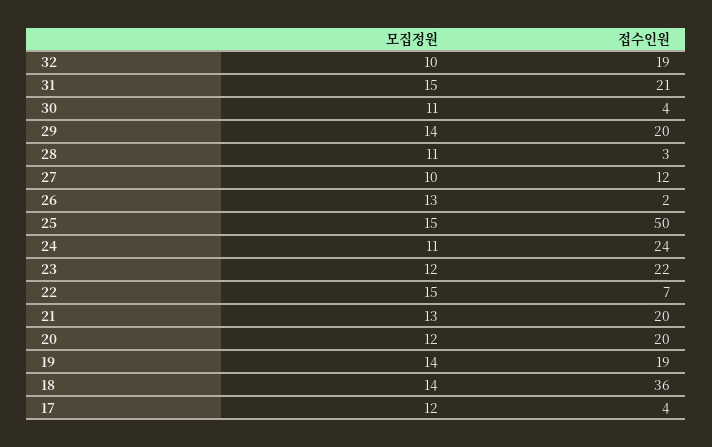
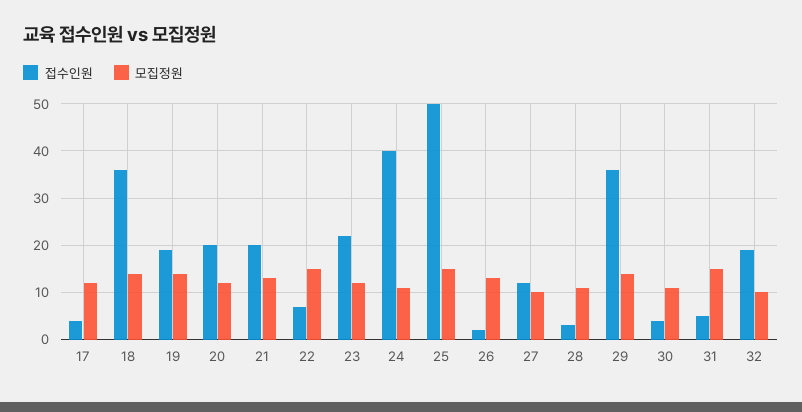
  {
    "모집정원": {
      "32": 10,
      "31": 15,
      "30": 11,
      "29": 14,
      "28": 11,
      "27": 10,
      "26": 13,
      "25": 15,
      "24": 11,
      "23": 12,
      "22": 15,
      "21": 13,
      "20": 12,
      "19": 14,
      "18": 14,
      "17": 12
    },
    "접수인원": {
      "32": 19,
-     "31": 21,
+     "31": 5,
      "30": 4,
-     "29": 20,
+     "29": 35,
      "28": 3,
      "27": 12,
      "26": 2,
      "25": 50,
-     "24": 24,
+     "24": 40,
      "23": 22,
      "22": 7,
      "21": 20,
      "20": 20,
      "19": 19,
      "18": 36,
      "17": 4
    }
  }

